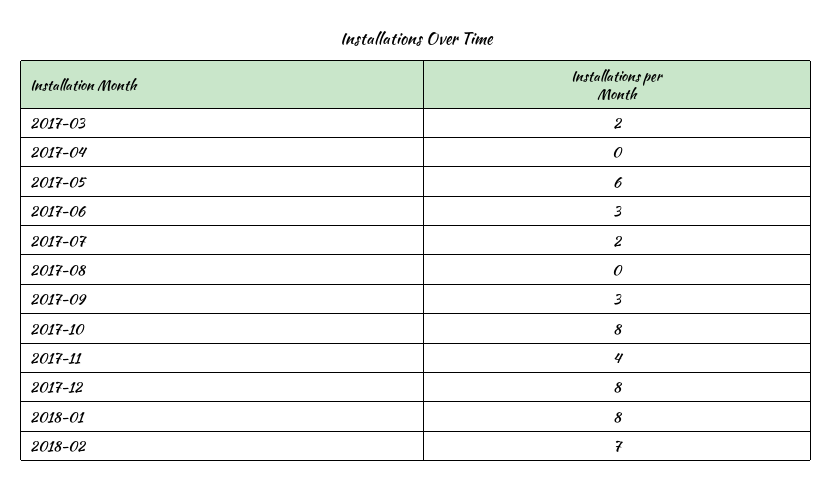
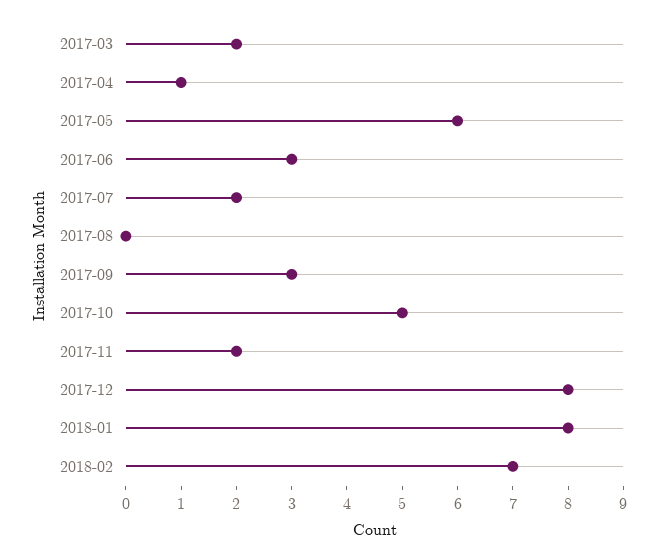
  {
    "2017-03": 2,
-   "2017-04": 0,
+   "2017-04": 1,
    "2017-05": 6,
    "2017-06": 3,
    "2017-07": 2,
    "2017-08": 0,
    "2017-09": 3,
-   "2017-10": 8,
+   "2017-10": 5,
-   "2017-11": 4,
+   "2017-11": 2,
    "2017-12": 8,
    "2018-01": 8,
    "2018-02": 7
  }

